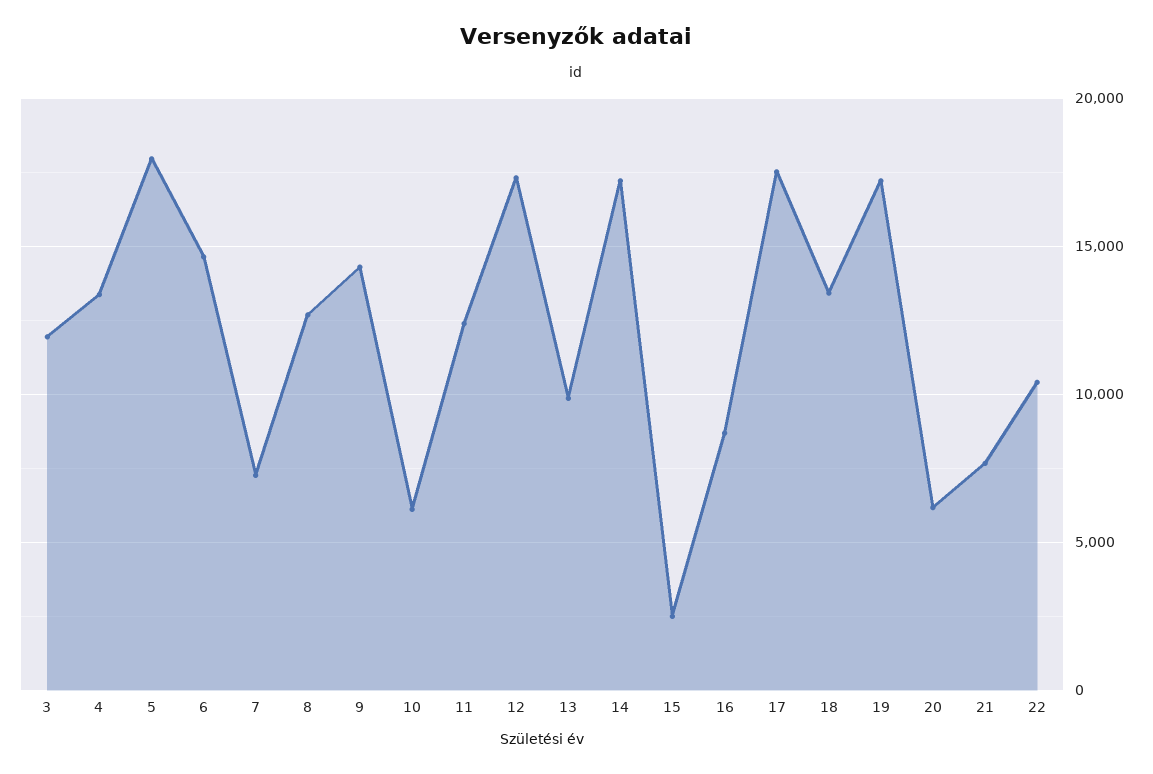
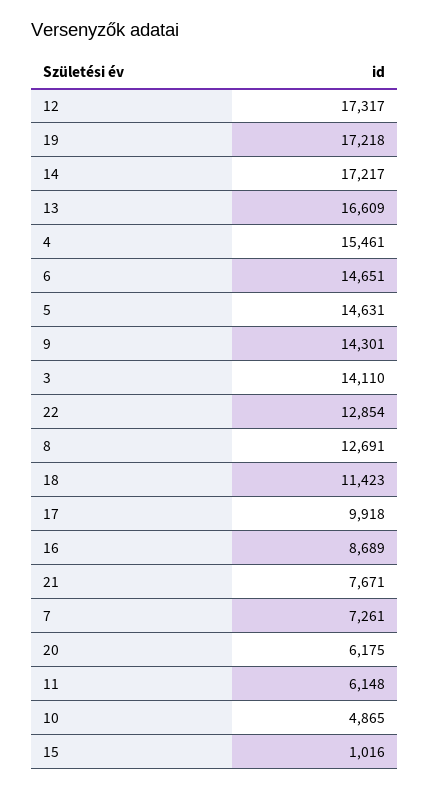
  {
-   "3": 12000,
+   "3": 14110,
-   "4": 13500,
+   "4": 15461,
-   "5": 18000,
+   "5": 14631,
    "6": 14651,
    "7": 7261,
    "8": 12691,
    "9": 14301,
-   "10": 6000,
+   "10": 4865,
-   "11": 12500,
+   "11": 6148,
    "12": 17317,
-   "13": 10000,
+   "13": 16609,
    "14": 17217,
-   "15": 2500,
+   "15": 1016,
    "16": 8689,
-   "17": 17500,
+   "17": 9918,
-   "18": 13500,
+   "18": 11423,
    "19": 17218,
    "20": 6175,
    "21": 7671,
-   "22": 10500
+   "22": 12854
  }

